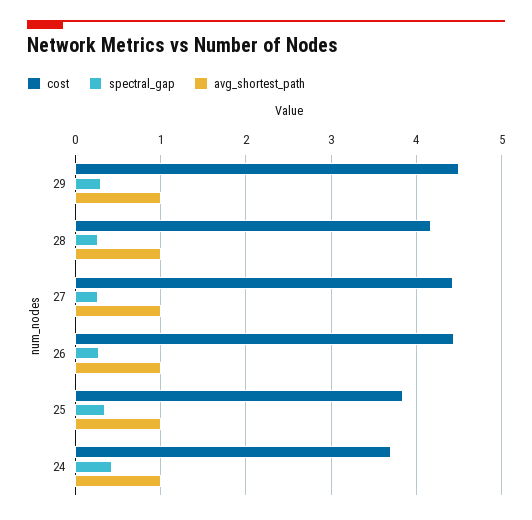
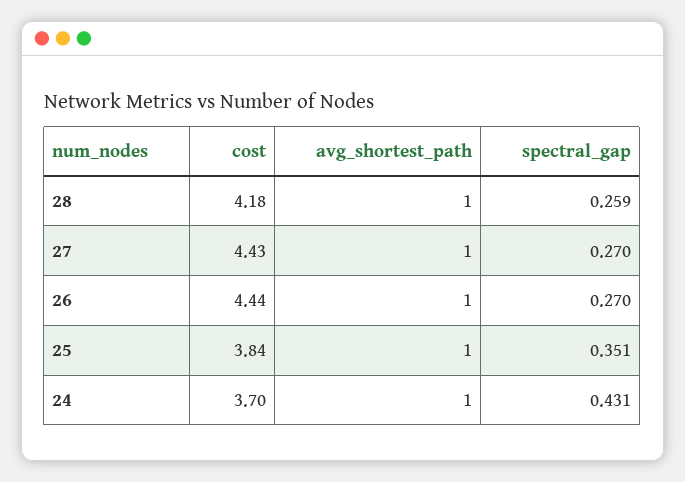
  {
    "cost": {
-     "29": 4.5,
      "28": 4.18,
      "27": 4.43,
      "26": 4.44,
      "25": 3.84,
      "24": 3.7
    },
    "spectral_gap": {
-     "29": 0.3,
      "28": 0.259,
      "27": 0.27,
      "26": 0.27,
      "25": 0.351,
      "24": 0.431
    },
    "avg_shortest_path": {
-     "29": 1,
      "28": 1,
      "27": 1,
      "26": 1,
      "25": 1,
      "24": 1
    }
  }

